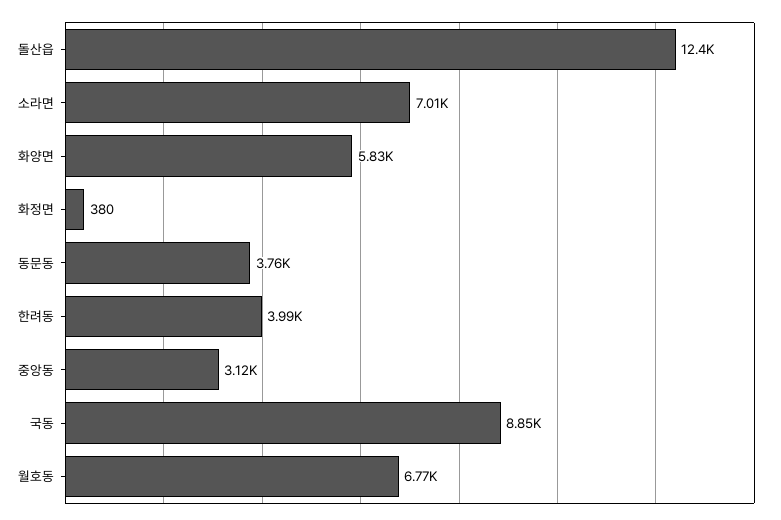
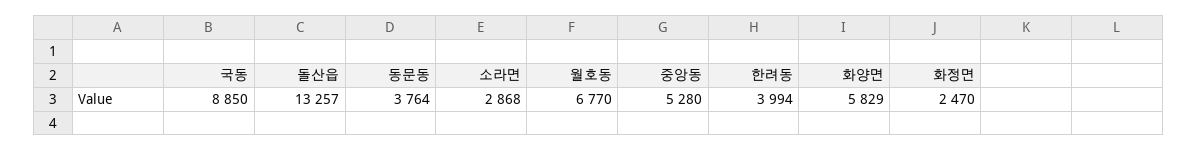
  {
-   "돌산읍": 12400,
+   "돌산읍": 13257,
-   "소라면": 7010,
+   "소라면": 2868,
    "화양면": 5829,
-   "화정면": 380,
+   "화정면": 2470,
    "동문동": 3764,
    "한려동": 3994,
-   "중앙동": 3120,
+   "중앙동": 5280,
    "국동": 8850,
    "월호동": 6770
  }

